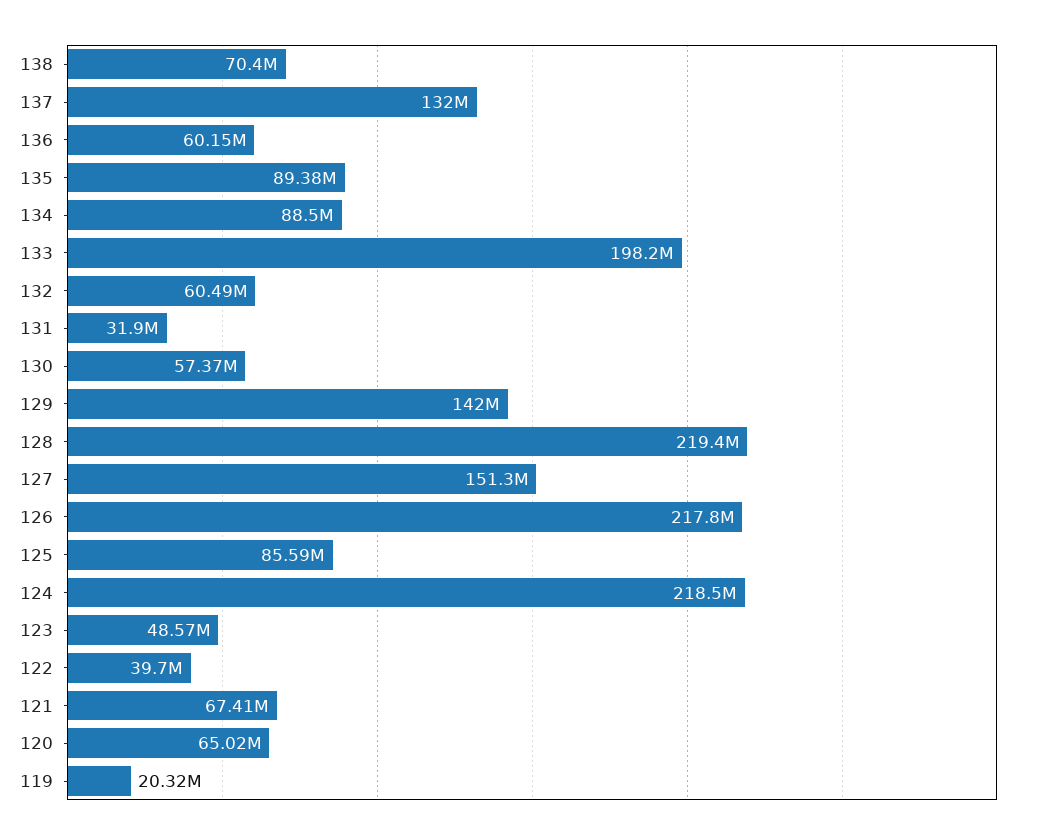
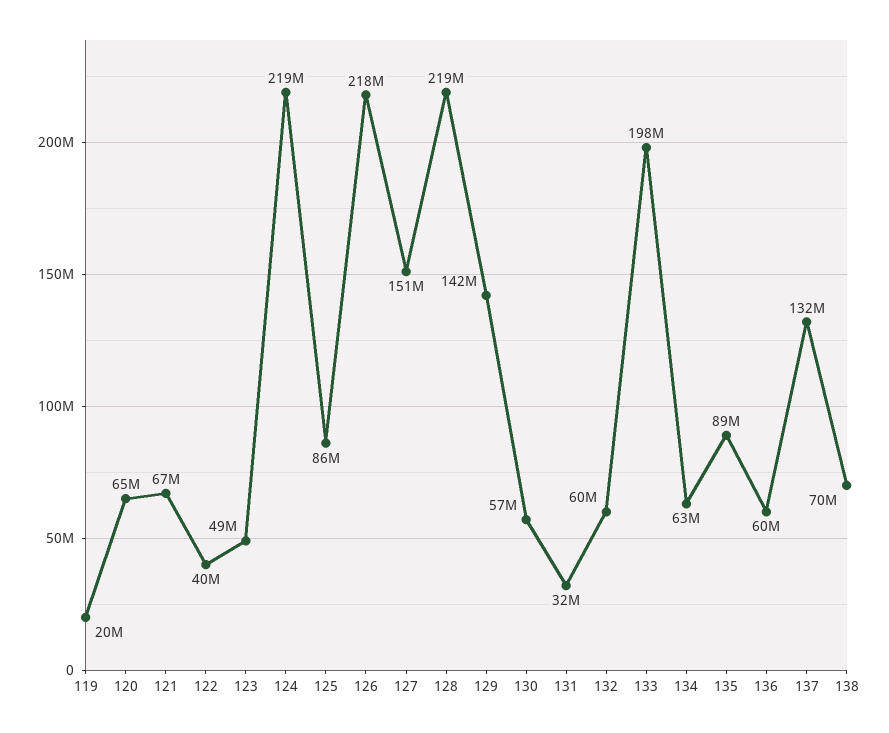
  {
    "138": 70400000,
    "137": 132000000,
    "136": 60150000,
    "135": 89380000,
-   "134": 88500000,
+   "134": 63000000,
    "133": 198200000,
    "132": 60490000,
    "131": 31900000,
    "130": 57370000,
    "129": 142000000,
    "128": 219400000,
    "127": 151300000,
    "126": 217800000,
    "125": 85590000,
    "124": 218500000,
    "123": 48570000,
    "122": 39700000,
    "121": 67410000,
    "120": 65020000,
    "119": 20320000
  }

